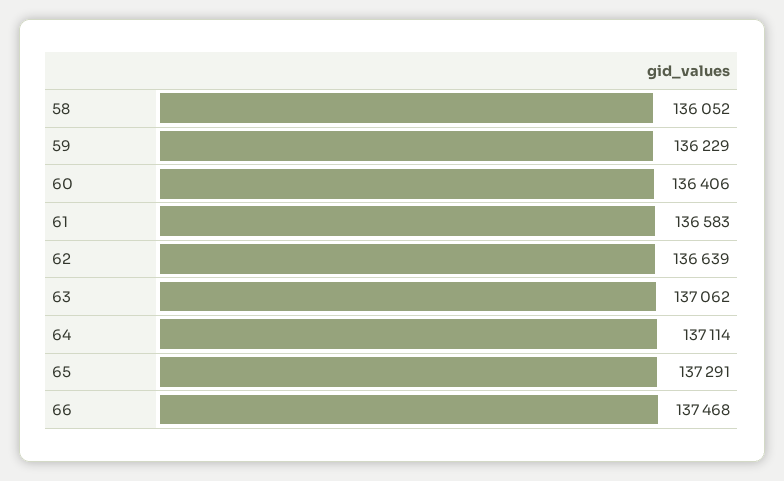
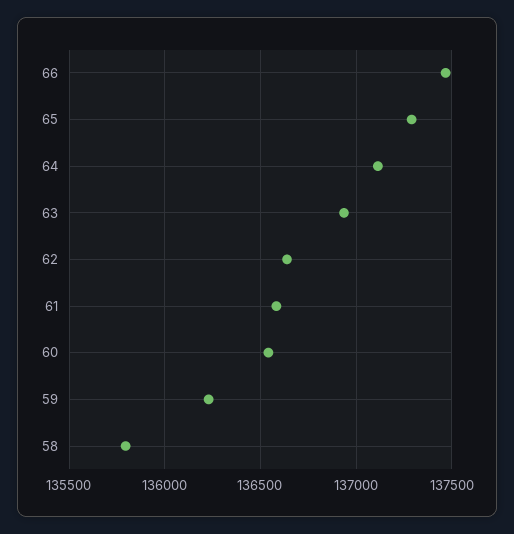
  {
-   "58": 136052,
+   "58": 135800,
    "59": 136229,
-   "60": 136406,
+   "60": 136550,
    "61": 136583,
    "62": 136639,
-   "63": 137062,
+   "63": 136950,
    "64": 137114,
    "65": 137291,
    "66": 137468
  }

